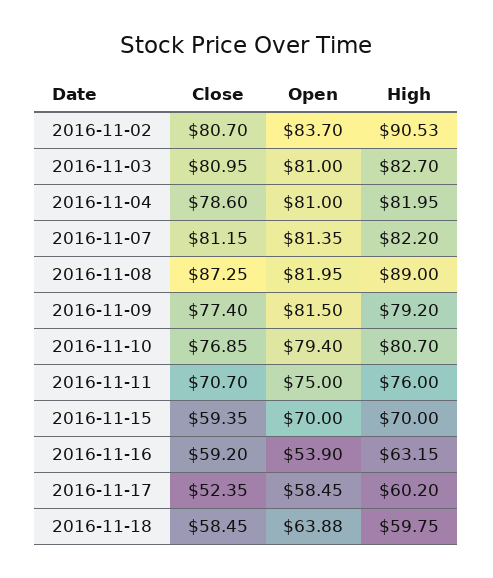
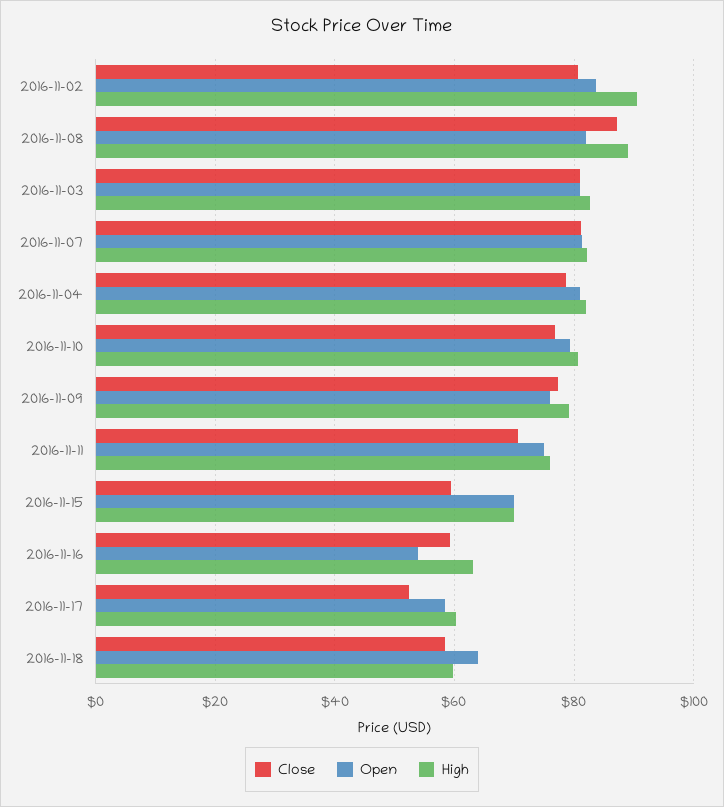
  {
    "Close": {
      "2016-11-02": 80.7,
      "2016-11-03": 80.95,
      "2016-11-04": 78.6,
      "2016-11-07": 81.15,
      "2016-11-08": 87.25,
      "2016-11-09": 77.4,
      "2016-11-10": 76.85,
      "2016-11-11": 70.7,
      "2016-11-15": 59.35,
      "2016-11-16": 59.2,
      "2016-11-17": 52.35,
      "2016-11-18": 58.45
    },
    "Open": {
      "2016-11-02": 83.7,
      "2016-11-03": 81,
      "2016-11-04": 81,
      "2016-11-07": 81.35,
      "2016-11-08": 81.95,
-     "2016-11-09": 81.5,
+     "2016-11-09": 76,
      "2016-11-10": 79.4,
      "2016-11-11": 75,
      "2016-11-15": 70,
      "2016-11-16": 53.9,
      "2016-11-17": 58.45,
      "2016-11-18": 63.88
    },
    "High": {
      "2016-11-02": 90.53,
      "2016-11-03": 82.7,
      "2016-11-04": 81.95,
      "2016-11-07": 82.2,
      "2016-11-08": 89,
      "2016-11-09": 79.2,
      "2016-11-10": 80.7,
      "2016-11-11": 76,
      "2016-11-15": 70,
      "2016-11-16": 63.15,
      "2016-11-17": 60.2,
      "2016-11-18": 59.75
    }
  }

